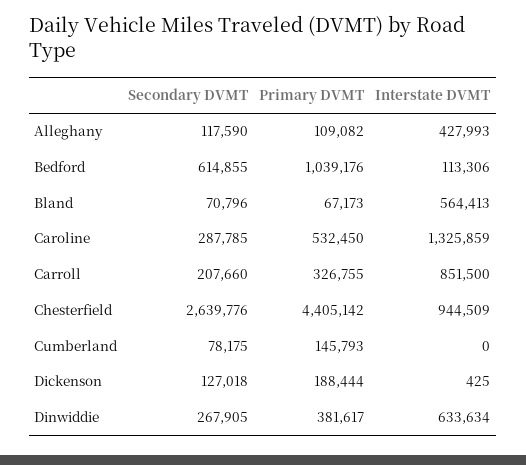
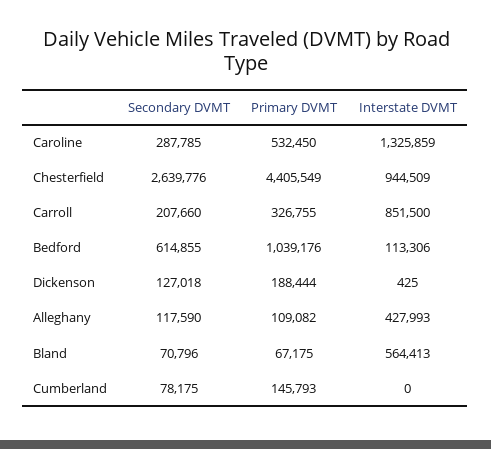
  {
    "Secondary DVMT": {
      "Alleghany": 117590,
      "Bedford": 614855,
      "Bland": 70796,
      "Caroline": 287785,
      "Carroll": 207660,
      "Chesterfield": 2639776,
      "Cumberland": 78175,
-     "Dickenson": 127018,
+     "Dickenson": 127018
-     "Dinwiddie": 267905
    },
    "Primary DVMT": {
      "Alleghany": 109082,
      "Bedford": 1039176,
-     "Bland": 67173,
+     "Bland": 67175,
      "Caroline": 532450,
      "Carroll": 326755,
-     "Chesterfield": 4405142,
+     "Chesterfield": 4405549,
      "Cumberland": 145793,
-     "Dickenson": 188444,
+     "Dickenson": 188444
-     "Dinwiddie": 381617
    },
    "Interstate DVMT": {
      "Alleghany": 427993,
      "Bedford": 113306,
      "Bland": 564413,
      "Caroline": 1325859,
      "Carroll": 851500,
      "Chesterfield": 944509,
      "Cumberland": 0,
-     "Dickenson": 425,
+     "Dickenson": 425
-     "Dinwiddie": 633634
    }
  }

